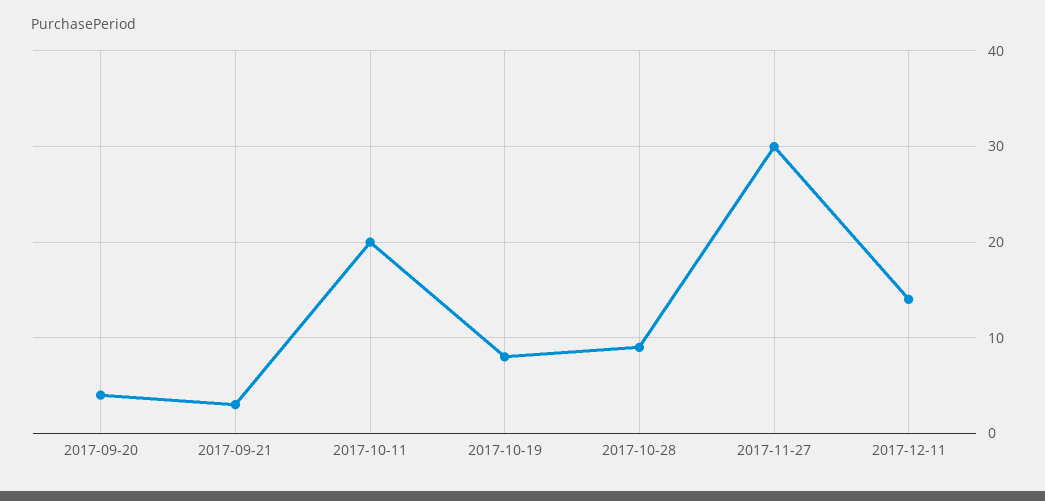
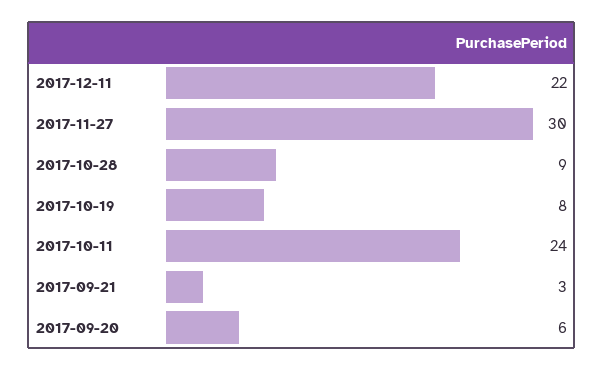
  {
-   "2017-09-20": 4,
+   "2017-09-20": 6,
    "2017-09-21": 3,
-   "2017-10-11": 20,
+   "2017-10-11": 24,
    "2017-10-19": 8,
    "2017-10-28": 9,
    "2017-11-27": 30,
-   "2017-12-11": 14
+   "2017-12-11": 22
  }

